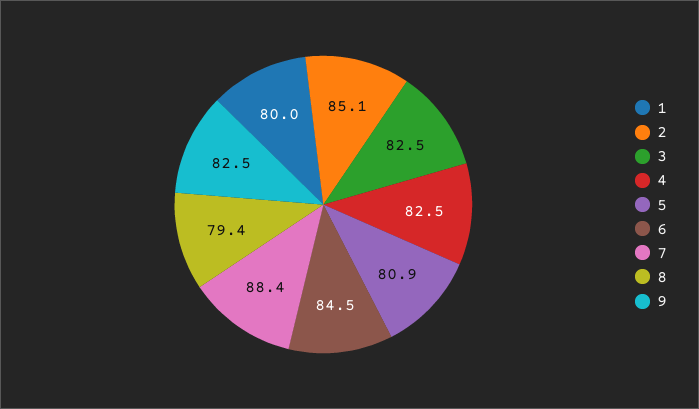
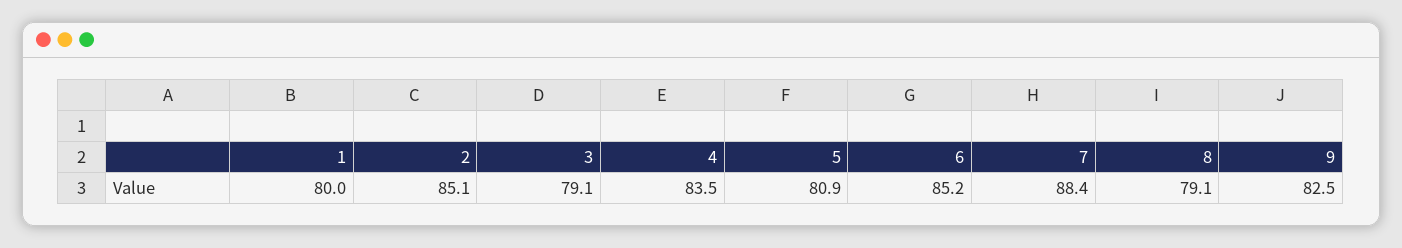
  {
    "1": 80,
    "2": 85.1,
-   "3": 82.5,
+   "3": 79.1,
-   "4": 82.5,
+   "4": 83.5,
    "5": 80.9,
-   "6": 84.5,
+   "6": 85.2,
    "7": 88.4,
-   "8": 79.4,
+   "8": 79.1,
    "9": 82.5
  }

